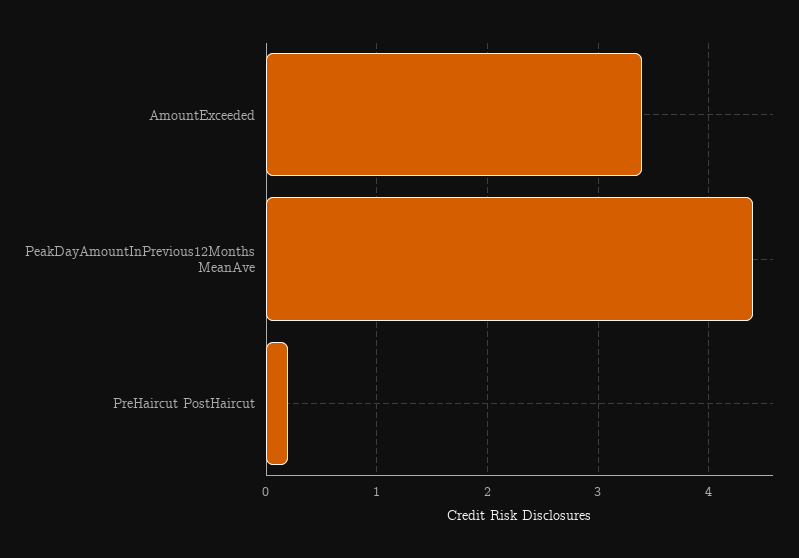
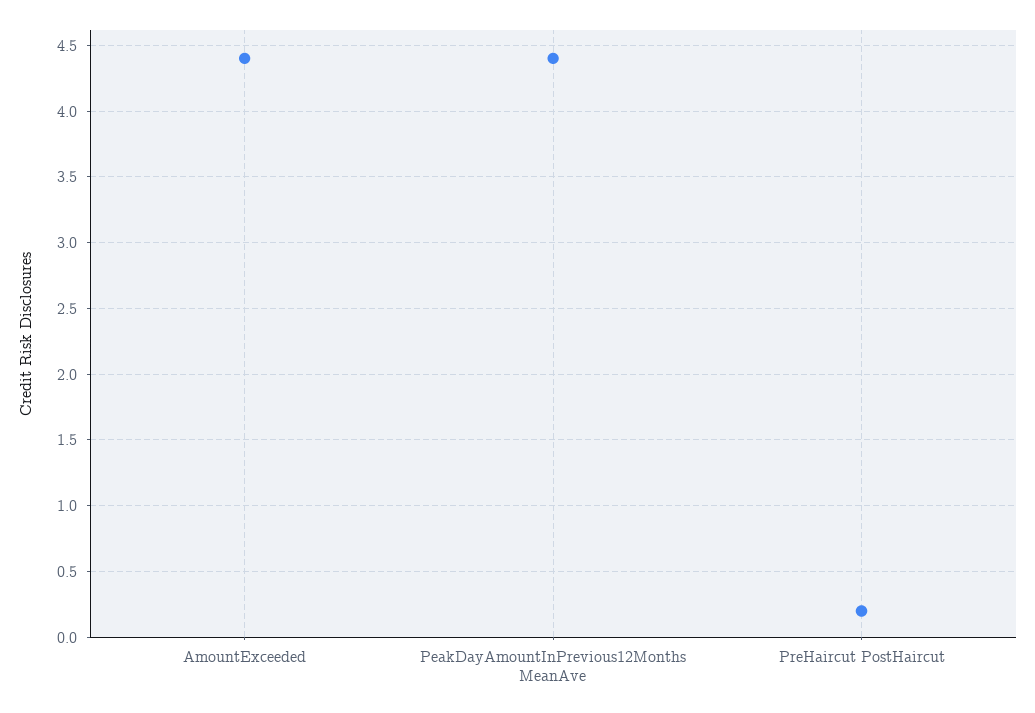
  {
-   "AmountExceeded": 3.4,
+   "AmountExceeded": 4.4,
    "PeakDayAmountInPrevious12Months MeanAve": 4.4,
    "PreHaircut PostHaircut": 0.2
  }

